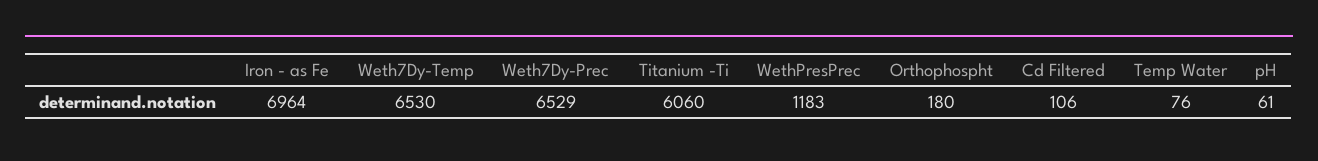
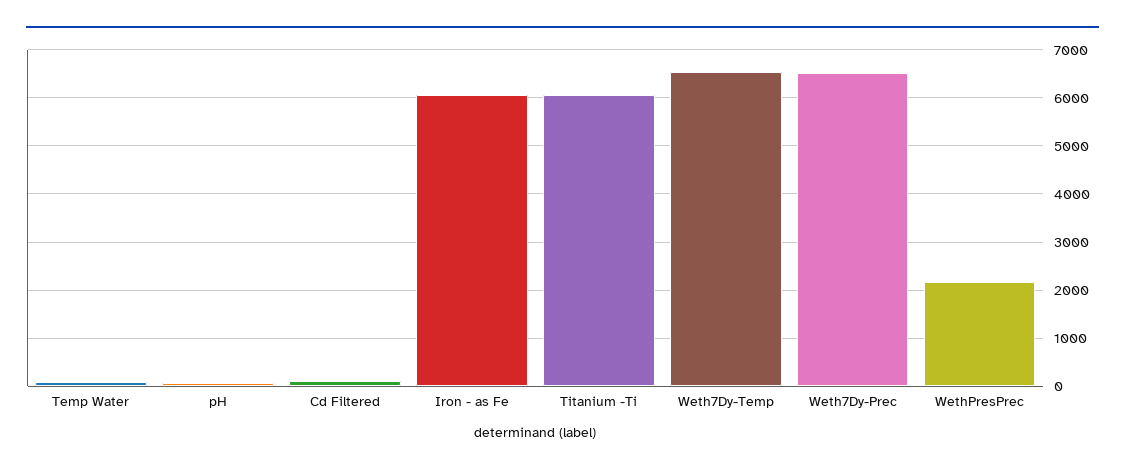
  {
-   "Iron - as Fe": 6964,
+   "Iron - as Fe": 6000,
    "Weth7Dy-Temp": 6530,
    "Weth7Dy-Prec": 6529,
    "Titanium -Ti": 6060,
-   "WethPresPrec": 1183,
+   "WethPresPrec": 2200,
-   "Orthophospht": 180,
    "Cd Filtered": 106,
    "Temp Water": 76,
    "pH": 61
  }

